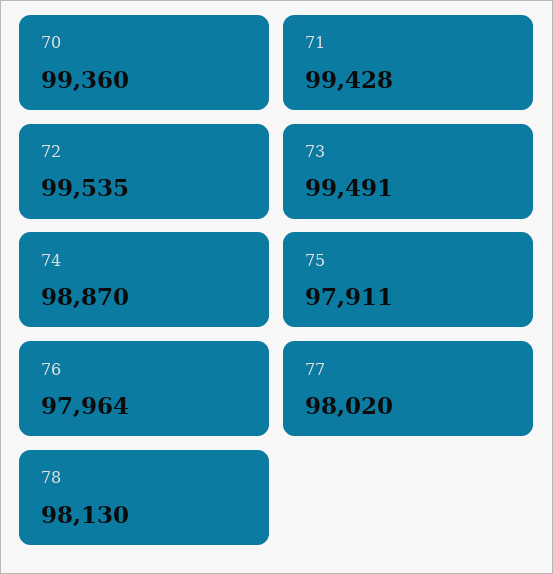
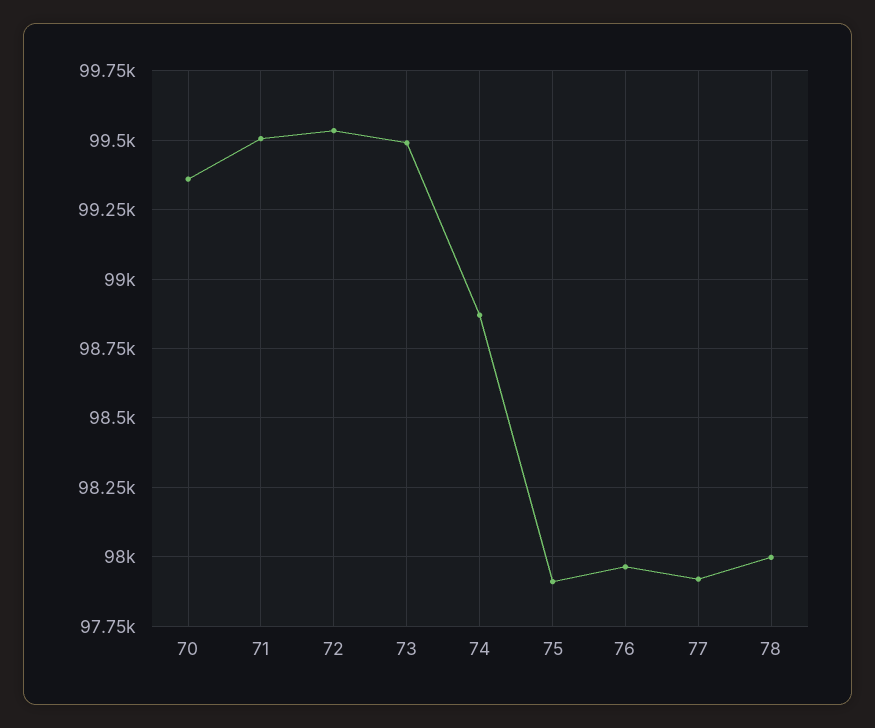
  {
    "70": 99360,
-   "71": 99428,
+   "71": 99500,
    "72": 99535,
    "73": 99491,
    "74": 98870,
    "75": 97911,
    "76": 97964,
-   "77": 98020,
+   "77": 97925,
-   "78": 98130
+   "78": 98000
  }

